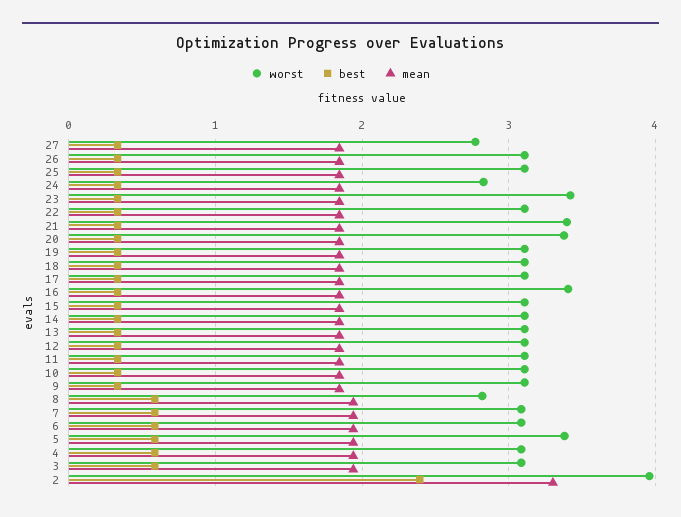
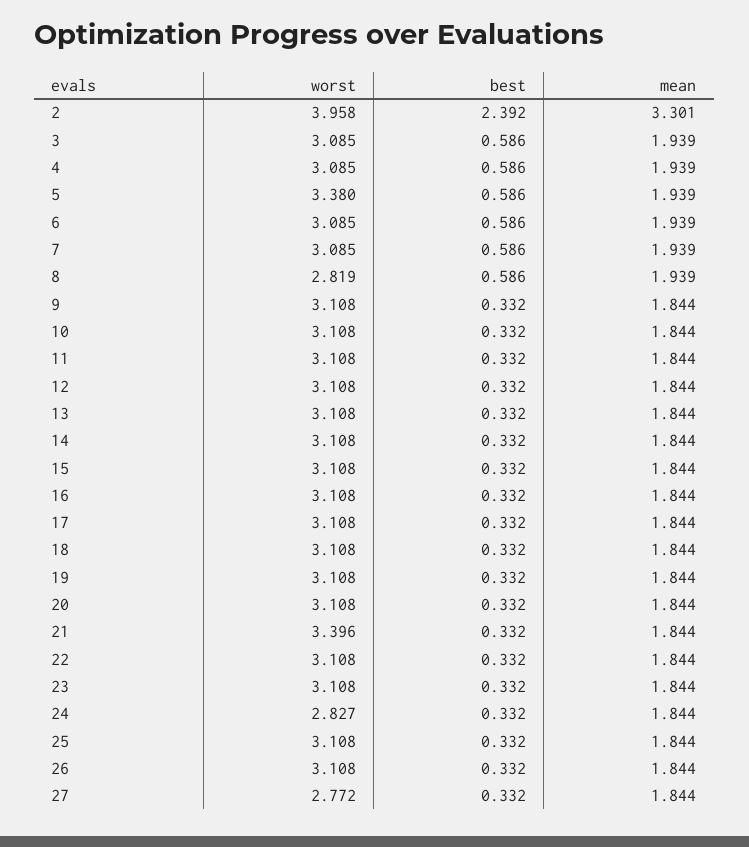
  {
    "worst": {
      "27": 2.772,
      "26": 3.108,
      "25": 3.108,
      "24": 2.827,
-     "23": 3.4,
+     "23": 3.108,
      "22": 3.108,
      "21": 3.396,
-     "20": 3.4,
+     "20": 3.108,
      "19": 3.108,
      "18": 3.108,
      "17": 3.108,
-     "16": 3.4,
+     "16": 3.108,
      "15": 3.108,
      "14": 3.108,
      "13": 3.108,
      "12": 3.108,
      "11": 3.108,
      "10": 3.108,
      "9": 3.108,
      "8": 2.819,
      "7": 3.085,
      "6": 3.085,
      "5": 3.38,
      "4": 3.085,
      "3": 3.085,
      "2": 3.958
    },
    "best": {
      "27": 0.332,
      "26": 0.332,
      "25": 0.332,
      "24": 0.332,
      "23": 0.332,
      "22": 0.332,
      "21": 0.332,
      "20": 0.332,
      "19": 0.332,
      "18": 0.332,
      "17": 0.332,
      "16": 0.332,
      "15": 0.332,
      "14": 0.332,
      "13": 0.332,
      "12": 0.332,
      "11": 0.332,
      "10": 0.332,
      "9": 0.332,
      "8": 0.586,
      "7": 0.586,
      "6": 0.586,
      "5": 0.586,
      "4": 0.586,
      "3": 0.586,
      "2": 2.392
    },
    "mean": {
      "27": 1.844,
      "26": 1.844,
      "25": 1.844,
      "24": 1.844,
      "23": 1.844,
      "22": 1.844,
      "21": 1.844,
      "20": 1.844,
      "19": 1.844,
      "18": 1.844,
      "17": 1.844,
      "16": 1.844,
      "15": 1.844,
      "14": 1.844,
      "13": 1.844,
      "12": 1.844,
      "11": 1.844,
      "10": 1.844,
      "9": 1.844,
      "8": 1.939,
      "7": 1.939,
      "6": 1.939,
      "5": 1.939,
      "4": 1.939,
      "3": 1.939,
      "2": 3.301
    }
  }

